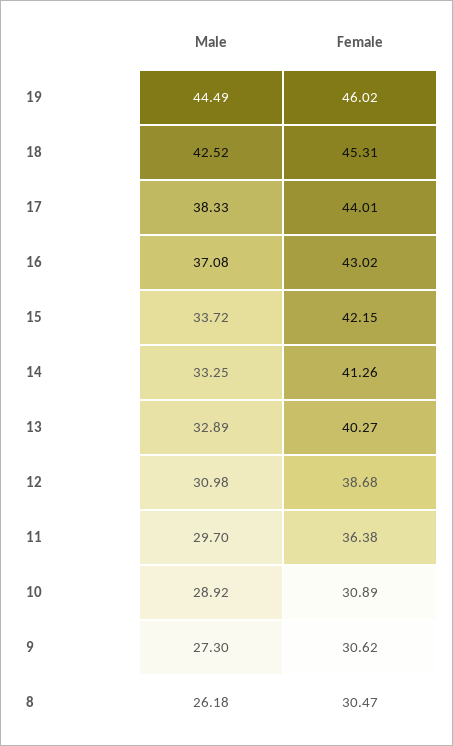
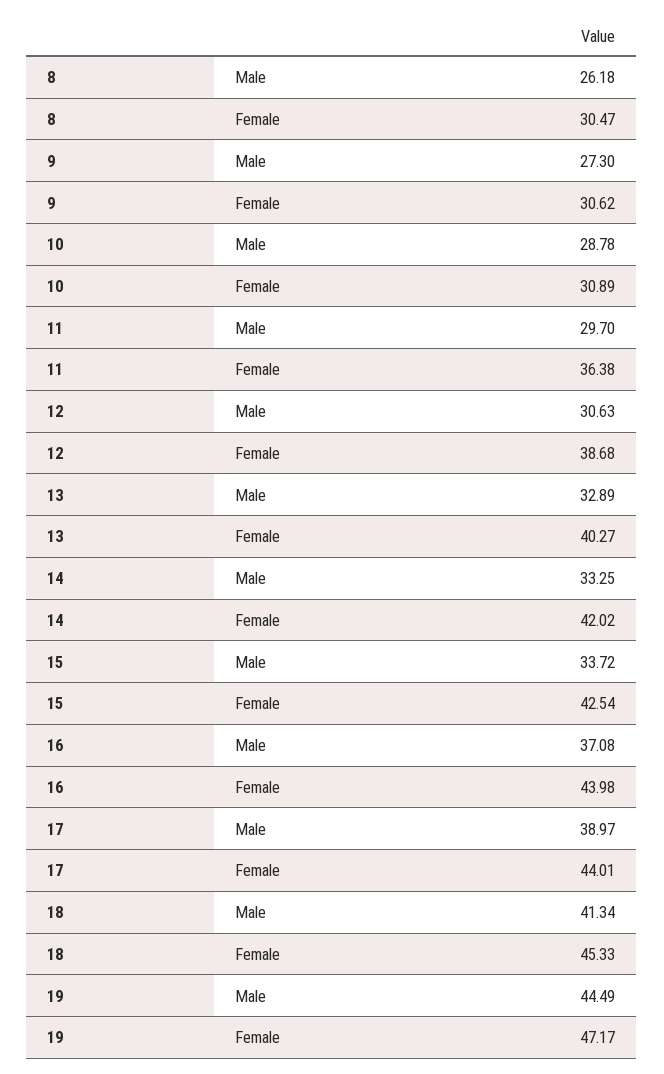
  {
    "Male": {
      "19": 44.49,
-     "18": 42.52,
+     "18": 41.34,
-     "17": 38.33,
+     "17": 38.97,
      "16": 37.08,
      "15": 33.72,
      "14": 33.25,
      "13": 32.89,
-     "12": 30.98,
+     "12": 30.63,
      "11": 29.7,
-     "10": 28.92,
+     "10": 28.78,
      "9": 27.3,
      "8": 26.18
    },
    "Female": {
-     "19": 46.02,
+     "19": 47.17,
-     "18": 45.31,
+     "18": 45.33,
      "17": 44.01,
-     "16": 43.02,
+     "16": 43.98,
-     "15": 42.15,
+     "15": 42.54,
-     "14": 41.26,
+     "14": 42.02,
      "13": 40.27,
      "12": 38.68,
      "11": 36.38,
      "10": 30.89,
      "9": 30.62,
      "8": 30.47
    }
  }

